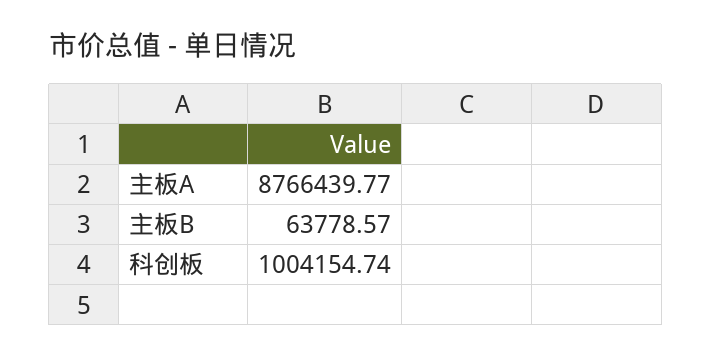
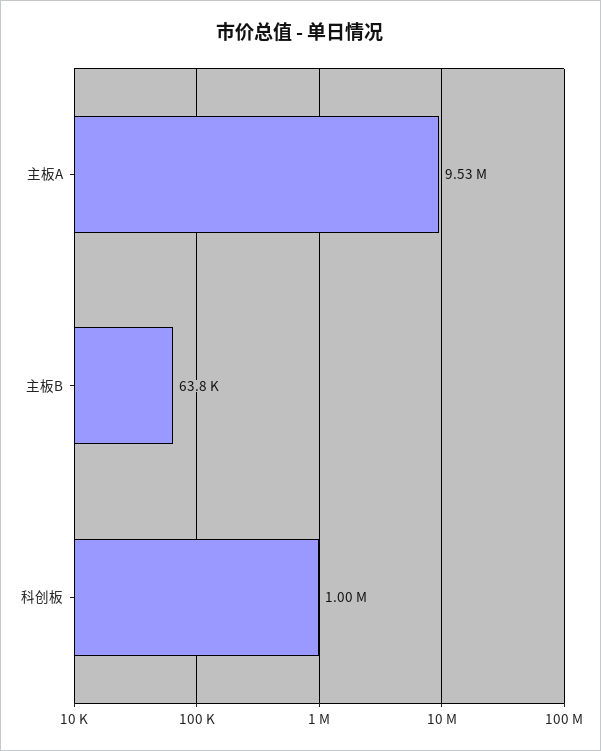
  {
-   "主板A": 8766439.77,
+   "主板A": 9530000,
    "主板B": 63778.57,
    "科创板": 1004154.74
  }

